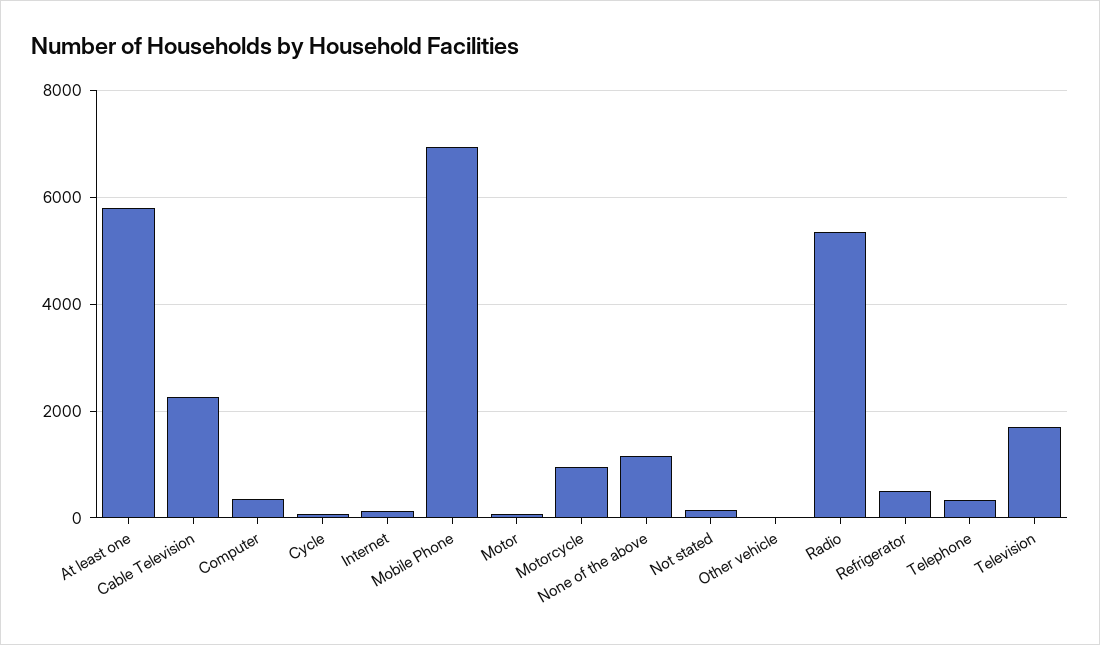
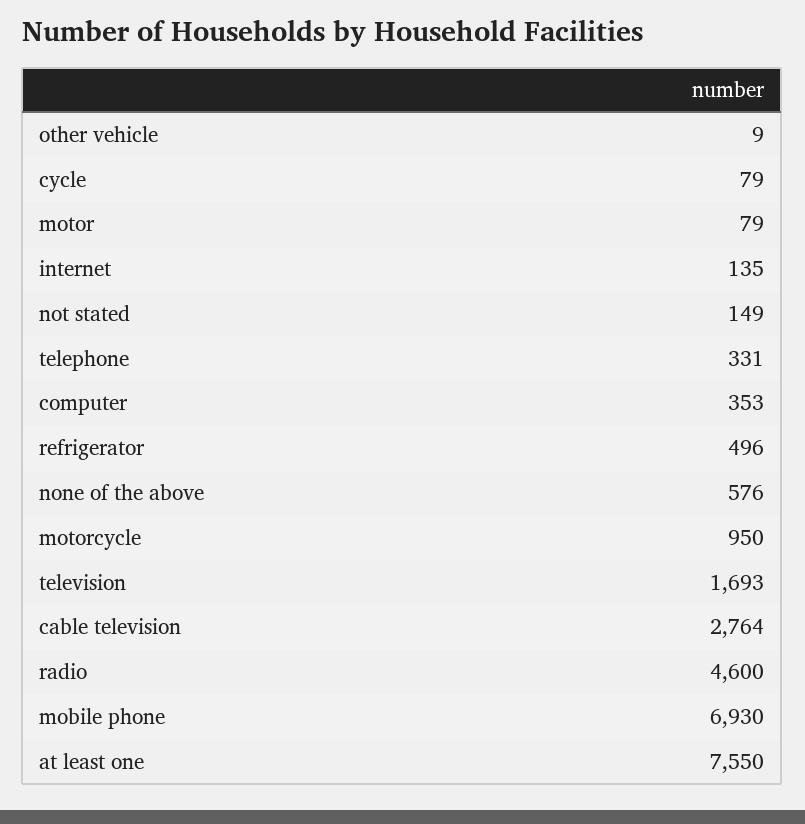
  {
-   "At least one": 5800,
+   "At least one": 7550,
-   "Cable Television": 2200,
+   "Cable Television": 2764,
    "Computer": 353,
    "Cycle": 79,
    "Internet": 135,
    "Mobile Phone": 6930,
    "Motor": 79,
    "Motorcycle": 950,
-   "None of the above": 1200,
+   "None of the above": 576,
    "Not stated": 149,
    "Other vehicle": 9,
-   "Radio": 5400,
+   "Radio": 4600,
    "Refrigerator": 496,
    "Telephone": 331,
    "Television": 1693
  }

